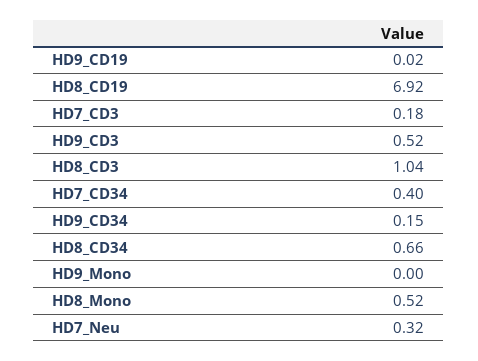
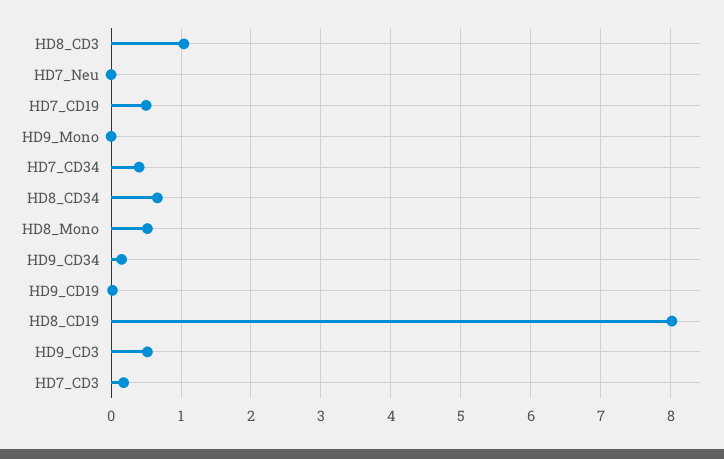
  {
    "HD9_CD19": 0.02,
-   "HD8_CD19": 6.92,
+   "HD8_CD19": 8,
    "HD7_CD3": 0.18,
    "HD9_CD3": 0.52,
    "HD8_CD3": 1.04,
    "HD7_CD34": 0.4,
    "HD9_CD34": 0.15,
    "HD8_CD34": 0.66,
    "HD9_Mono": 0,
    "HD8_Mono": 0.52,
-   "HD7_Neu": 0.32
+   "HD7_Neu": 0,
+   "HD7_CD19": 0.5
  }

